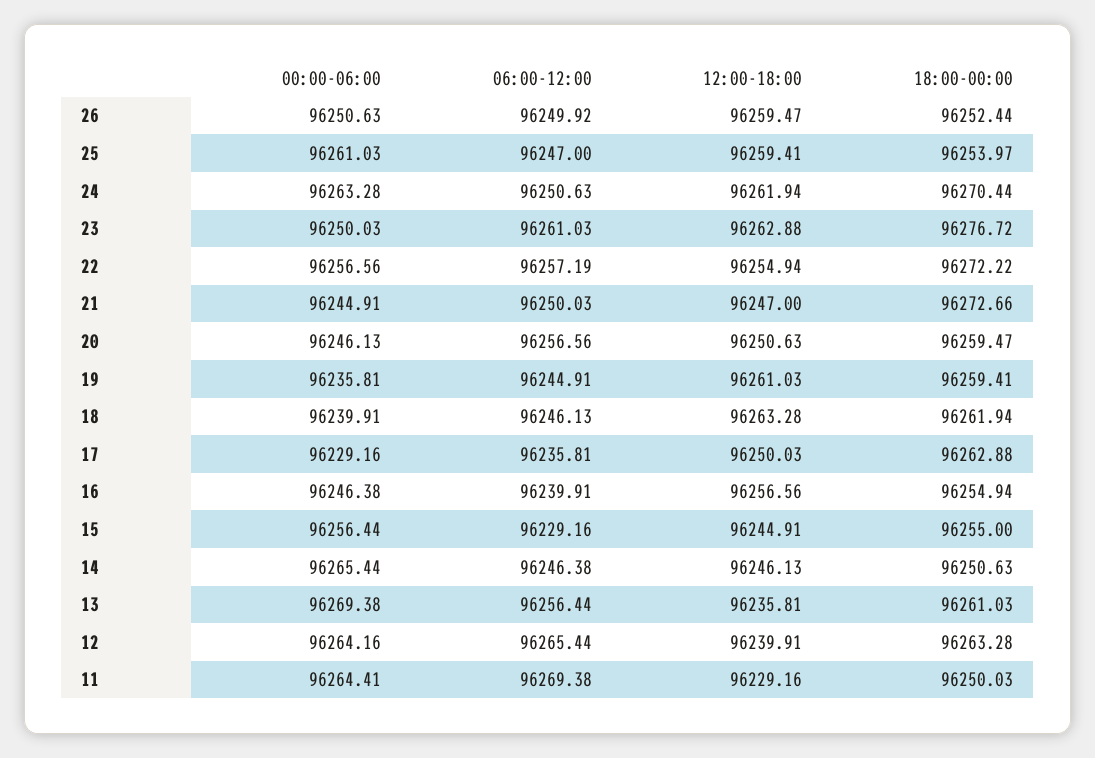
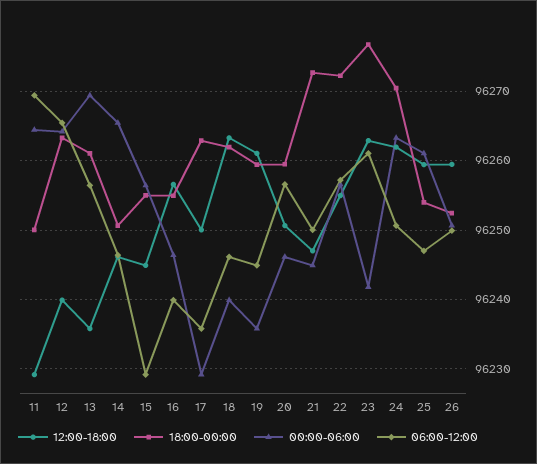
  {
    "00:00-06:00": {
      "26": 96250.63,
      "25": 96261.03,
      "24": 96263.28,
-     "23": 96250.03,
+     "23": 96242,
      "22": 96256.56,
      "21": 96244.91,
      "20": 96246.13,
      "19": 96235.81,
      "18": 96239.91,
      "17": 96229.16,
      "16": 96246.38,
      "15": 96256.44,
      "14": 96265.44,
      "13": 96269.38,
      "12": 96264.16,
      "11": 96264.41
    },
    "06:00-12:00": {
      "26": 96249.92,
      "25": 96247,
      "24": 96250.63,
      "23": 96261.03,
      "22": 96257.19,
      "21": 96250.03,
      "20": 96256.56,
      "19": 96244.91,
      "18": 96246.13,
      "17": 96235.81,
      "16": 96239.91,
      "15": 96229.16,
      "14": 96246.38,
      "13": 96256.44,
      "12": 96265.44,
      "11": 96269.38
    },
    "12:00-18:00": {
      "26": 96259.47,
      "25": 96259.41,
      "24": 96261.94,
      "23": 96262.88,
      "22": 96254.94,
      "21": 96247,
      "20": 96250.63,
      "19": 96261.03,
      "18": 96263.28,
      "17": 96250.03,
      "16": 96256.56,
      "15": 96244.91,
      "14": 96246.13,
      "13": 96235.81,
      "12": 96239.91,
      "11": 96229.16
    },
    "18:00-00:00": {
      "26": 96252.44,
      "25": 96253.97,
      "24": 96270.44,
      "23": 96276.72,
      "22": 96272.22,
      "21": 96272.66,
      "20": 96259.47,
      "19": 96259.41,
      "18": 96261.94,
      "17": 96262.88,
      "16": 96254.94,
      "15": 96255,
      "14": 96250.63,
      "13": 96261.03,
      "12": 96263.28,
      "11": 96250.03
    }
  }

